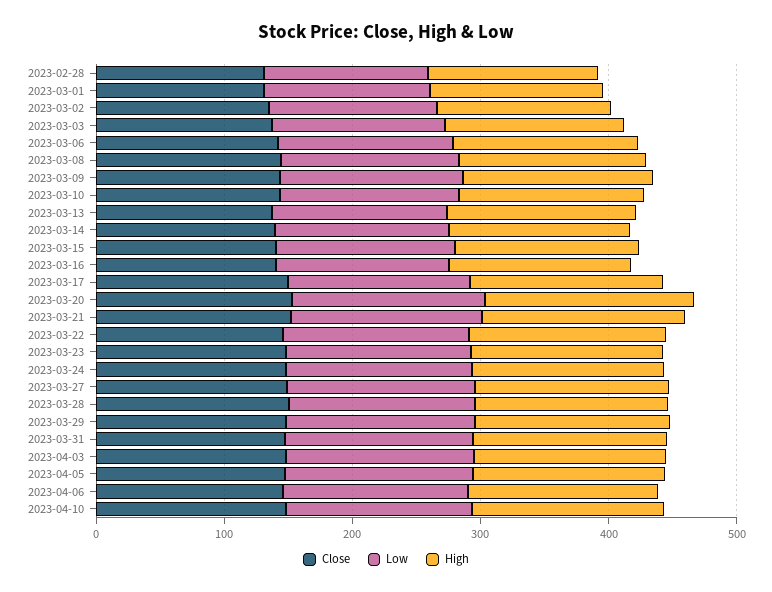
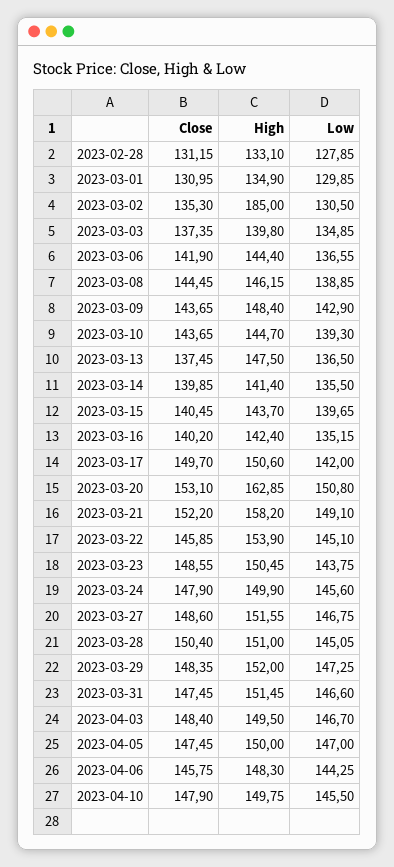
  {
    "Close": {
      "2023-02-28": 131.15,
      "2023-03-01": 130.95,
      "2023-03-02": 135.3,
      "2023-03-03": 137.35,
      "2023-03-06": 141.9,
      "2023-03-08": 144.45,
      "2023-03-09": 143.65,
      "2023-03-10": 143.65,
      "2023-03-13": 137.45,
      "2023-03-14": 139.85,
      "2023-03-15": 140.45,
      "2023-03-16": 140.2,
      "2023-03-17": 149.7,
      "2023-03-20": 153.1,
      "2023-03-21": 152.2,
      "2023-03-22": 145.85,
      "2023-03-23": 148.55,
      "2023-03-24": 147.9,
      "2023-03-27": 148.6,
      "2023-03-28": 150.4,
      "2023-03-29": 148.35,
      "2023-03-31": 147.45,
      "2023-04-03": 148.4,
      "2023-04-05": 147.45,
      "2023-04-06": 145.75,
      "2023-04-10": 147.9
    },
    "Low": {
      "2023-02-28": 127.85,
      "2023-03-01": 129.85,
      "2023-03-02": 130.5,
      "2023-03-03": 134.85,
      "2023-03-06": 136.55,
      "2023-03-08": 138.85,
      "2023-03-09": 142.9,
      "2023-03-10": 139.3,
      "2023-03-13": 136.5,
      "2023-03-14": 135.5,
      "2023-03-15": 139.65,
      "2023-03-16": 135.15,
      "2023-03-17": 142,
      "2023-03-20": 150.8,
      "2023-03-21": 149.1,
      "2023-03-22": 145.1,
      "2023-03-23": 143.75,
      "2023-03-24": 145.6,
      "2023-03-27": 146.75,
      "2023-03-28": 145.05,
      "2023-03-29": 147.25,
      "2023-03-31": 146.6,
      "2023-04-03": 146.7,
      "2023-04-05": 147,
      "2023-04-06": 144.25,
      "2023-04-10": 145.5
    },
    "High": {
      "2023-02-28": 133.1,
      "2023-03-01": 134.9,
-     "2023-03-02": 140,
+     "2023-03-02": 185,
      "2023-03-03": 139.8,
      "2023-03-06": 144.4,
      "2023-03-08": 146.15,
      "2023-03-09": 148.4,
      "2023-03-10": 144.7,
      "2023-03-13": 147.5,
      "2023-03-14": 141.4,
      "2023-03-15": 143.7,
      "2023-03-16": 142.4,
      "2023-03-17": 150.6,
      "2023-03-20": 162.85,
      "2023-03-21": 158.2,
      "2023-03-22": 153.9,
      "2023-03-23": 150.45,
      "2023-03-24": 149.9,
      "2023-03-27": 151.55,
      "2023-03-28": 151,
      "2023-03-29": 152,
      "2023-03-31": 151.45,
      "2023-04-03": 149.5,
      "2023-04-05": 150,
      "2023-04-06": 148.3,
      "2023-04-10": 149.75
    }
  }

